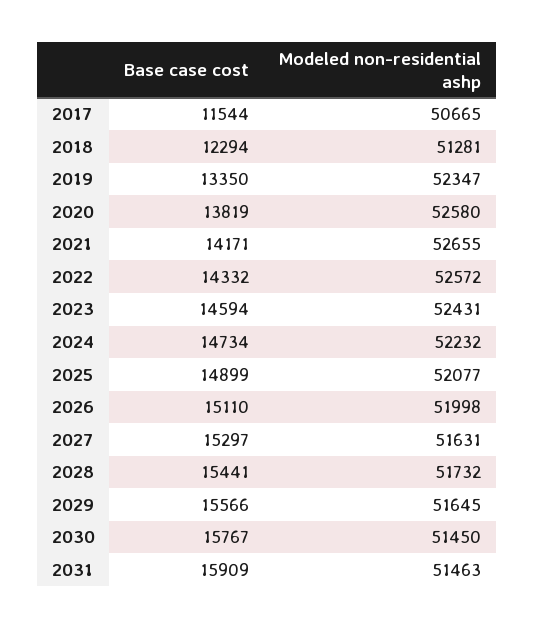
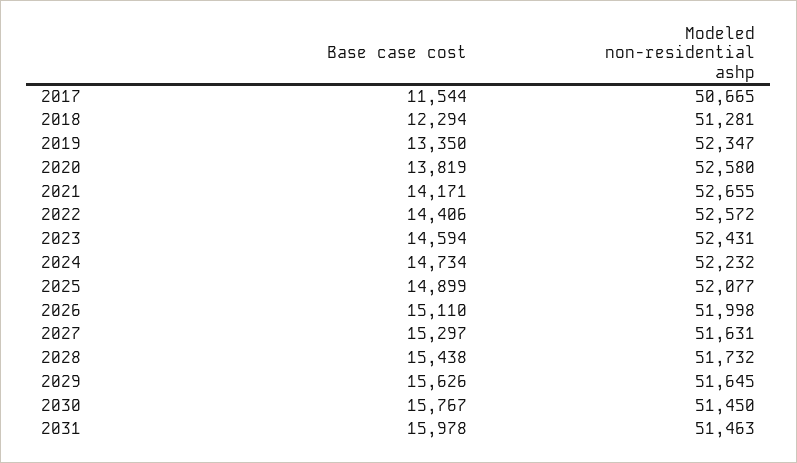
  {
    "Base case cost": {
      "2017": 11544,
      "2018": 12294,
      "2019": 13350,
      "2020": 13819,
      "2021": 14171,
-     "2022": 14332,
+     "2022": 14406,
      "2023": 14594,
      "2024": 14734,
      "2025": 14899,
      "2026": 15110,
      "2027": 15297,
-     "2028": 15441,
+     "2028": 15438,
-     "2029": 15566,
+     "2029": 15626,
      "2030": 15767,
-     "2031": 15909
+     "2031": 15978
    },
    "Modeled non-residential ashp": {
      "2017": 50665,
      "2018": 51281,
      "2019": 52347,
      "2020": 52580,
      "2021": 52655,
      "2022": 52572,
      "2023": 52431,
      "2024": 52232,
      "2025": 52077,
      "2026": 51998,
      "2027": 51631,
      "2028": 51732,
      "2029": 51645,
      "2030": 51450,
      "2031": 51463
    }
  }

